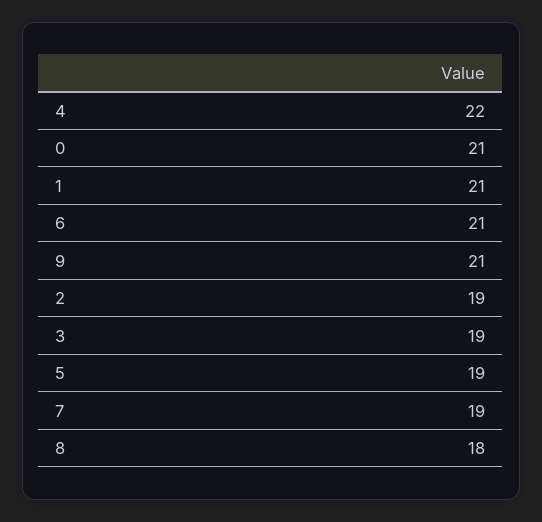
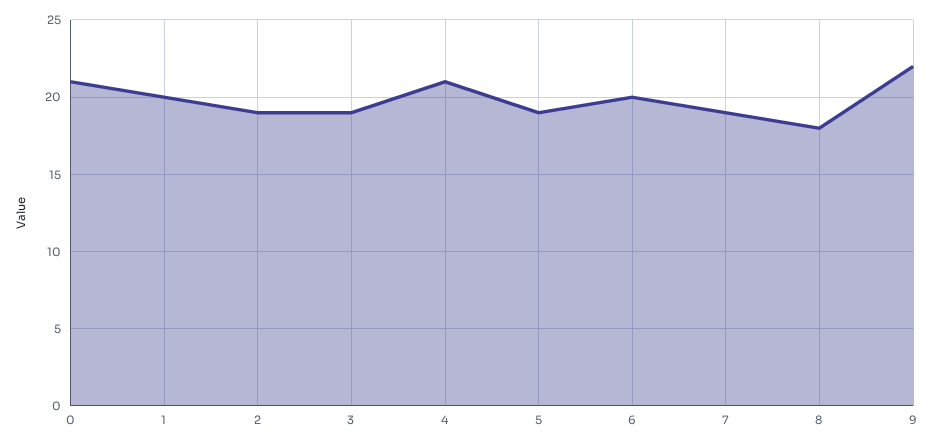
  {
-   "4": 22,
+   "4": 21,
    "0": 21,
-   "1": 21,
+   "1": 20,
-   "6": 21,
+   "6": 20,
-   "9": 21,
+   "9": 22,
    "2": 19,
    "3": 19,
    "5": 19,
    "7": 19,
    "8": 18
  }

